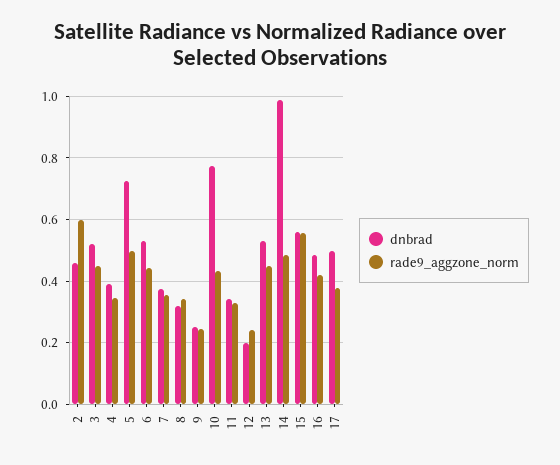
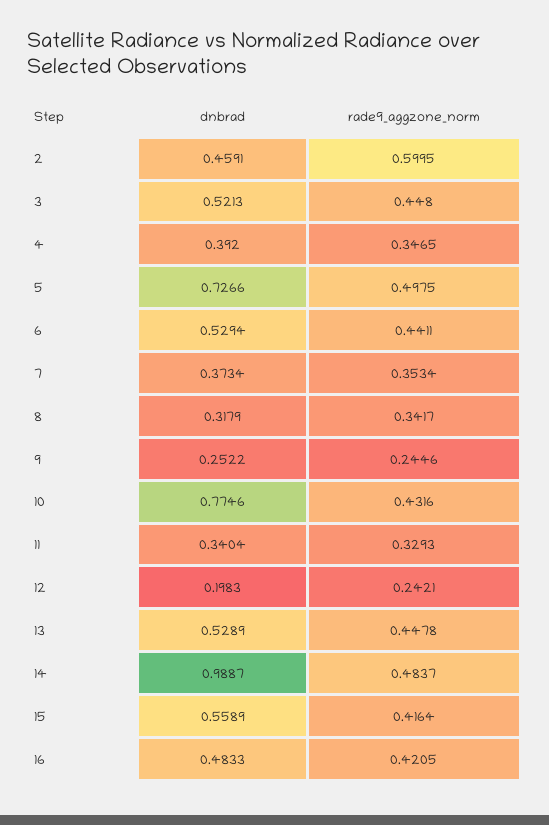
  {
    "dnbrad": {
      "2": 0.4591,
      "3": 0.5213,
      "4": 0.392,
      "5": 0.7266,
      "6": 0.5294,
      "7": 0.3734,
      "8": 0.3179,
      "9": 0.2522,
      "10": 0.7746,
      "11": 0.3404,
      "12": 0.1983,
      "13": 0.5289,
      "14": 0.9887,
      "15": 0.5589,
-     "16": 0.4833,
+     "16": 0.4833
-     "17": 0.5
    },
    "rade9_aggzone_norm": {
      "2": 0.5995,
      "3": 0.448,
      "4": 0.3465,
      "5": 0.4975,
      "6": 0.4411,
      "7": 0.3534,
      "8": 0.3417,
      "9": 0.2446,
      "10": 0.4316,
      "11": 0.3293,
      "12": 0.2421,
      "13": 0.4478,
      "14": 0.4837,
-     "15": 0.56,
+     "15": 0.4164,
-     "16": 0.4205,
+     "16": 0.4205
-     "17": 0.38
    }
  }

